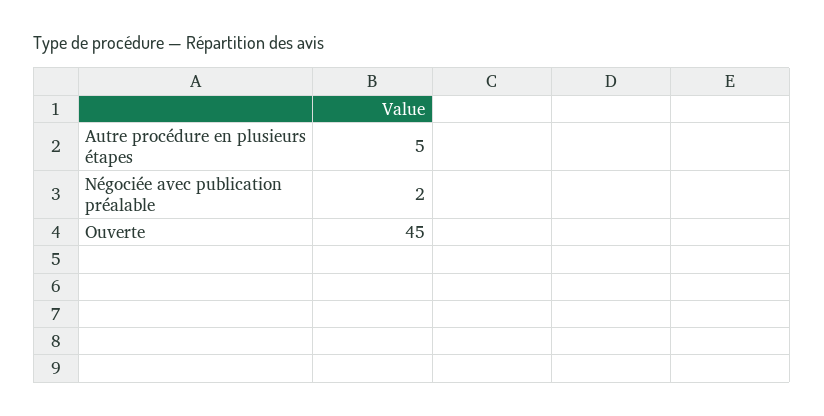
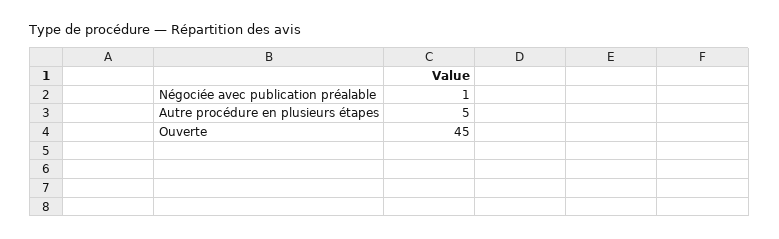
  {
    "Autre procédure en plusieurs étapes": 5,
-   "Négociée avec publication préalable": 2,
+   "Négociée avec publication préalable": 1,
    "Ouverte": 45
  }

